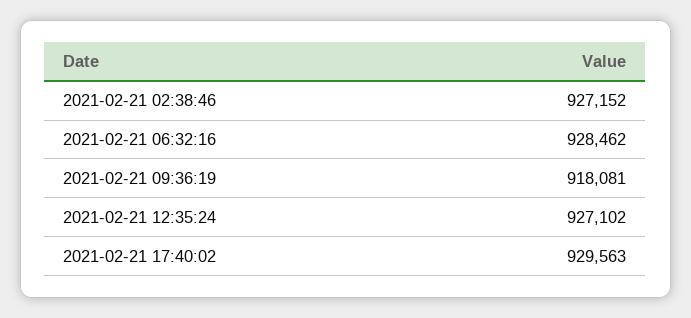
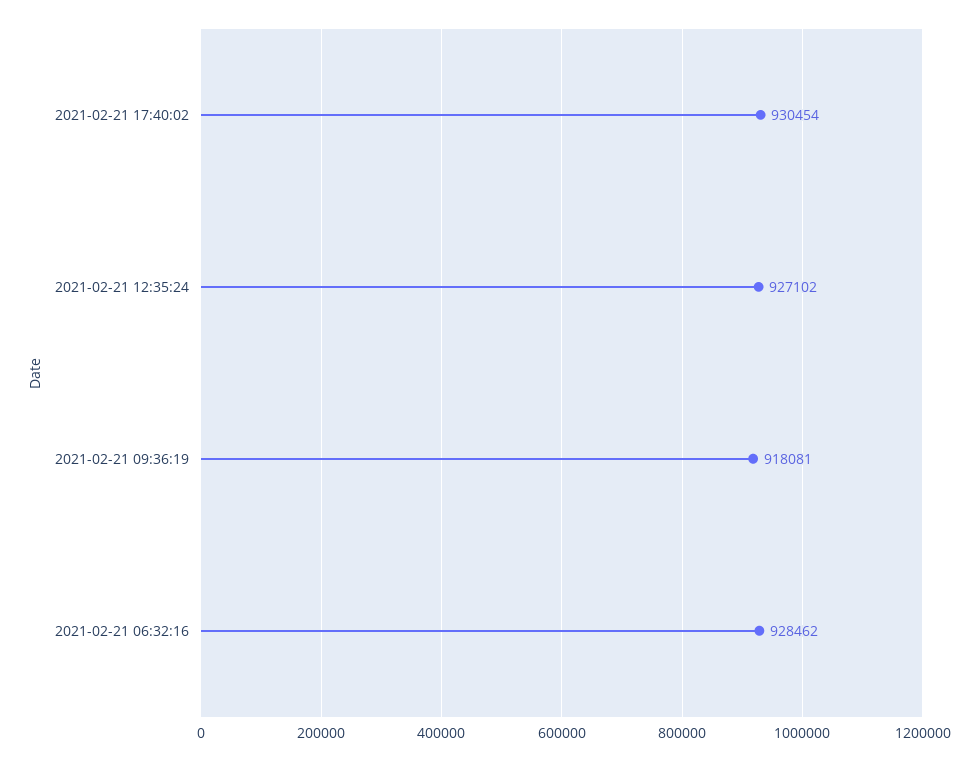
  {
-   "2021-02-21 02:38:46": 927152,
    "2021-02-21 06:32:16": 928462,
    "2021-02-21 09:36:19": 918081,
    "2021-02-21 12:35:24": 927102,
-   "2021-02-21 17:40:02": 929563
+   "2021-02-21 17:40:02": 930454
  }

